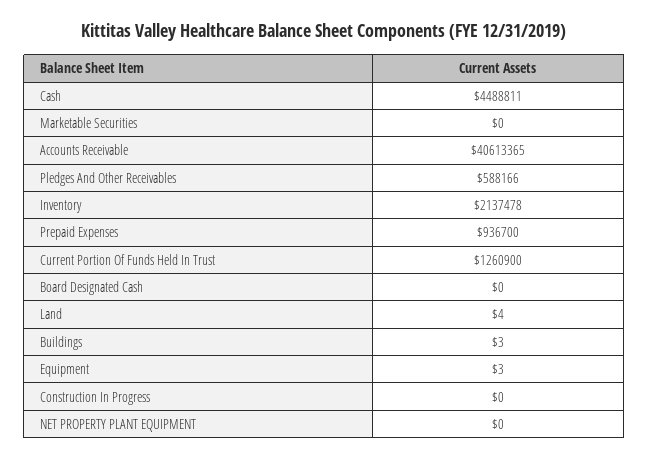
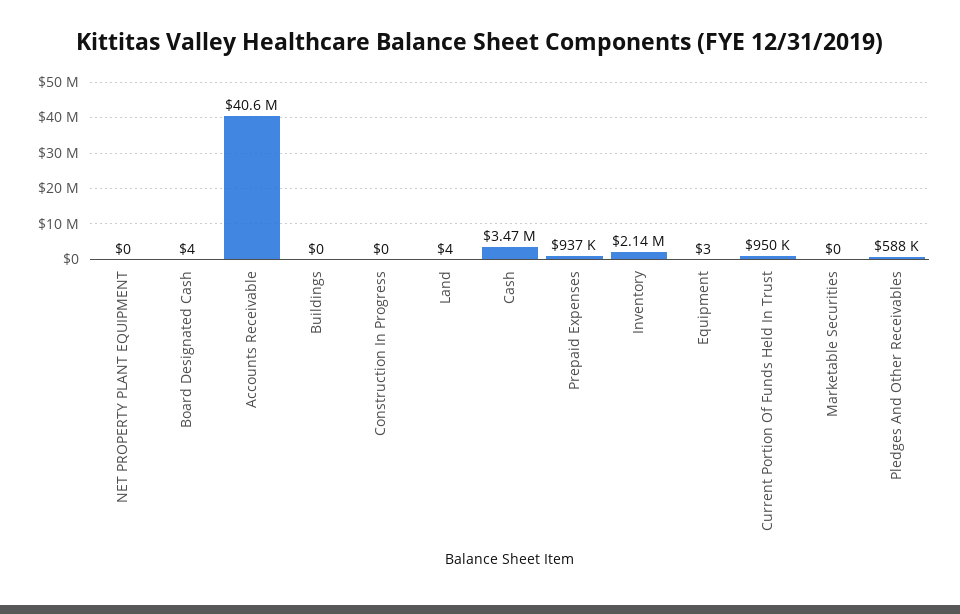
  {
-   "Cash": 4488811,
+   "Cash": 3470000,
    "Marketable Securities": 0,
    "Accounts Receivable": 40613365,
    "Pledges And Other Receivables": 588166,
    "Inventory": 2137478,
    "Prepaid Expenses": 936700,
-   "Current Portion Of Funds Held In Trust": 1260900,
+   "Current Portion Of Funds Held In Trust": 950000,
-   "Board Designated Cash": 0,
+   "Board Designated Cash": 4,
    "Land": 4,
-   "Buildings": 3,
+   "Buildings": 0,
    "Equipment": 3,
    "Construction In Progress": 0,
    "NET PROPERTY PLANT EQUIPMENT": 0
  }

